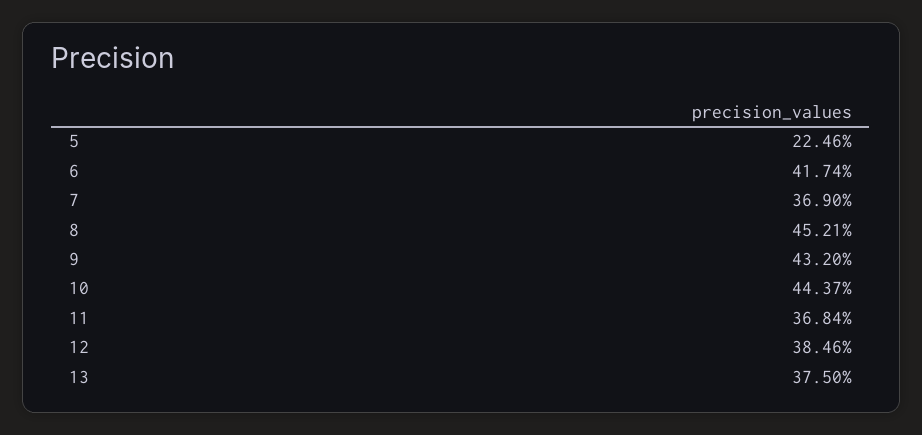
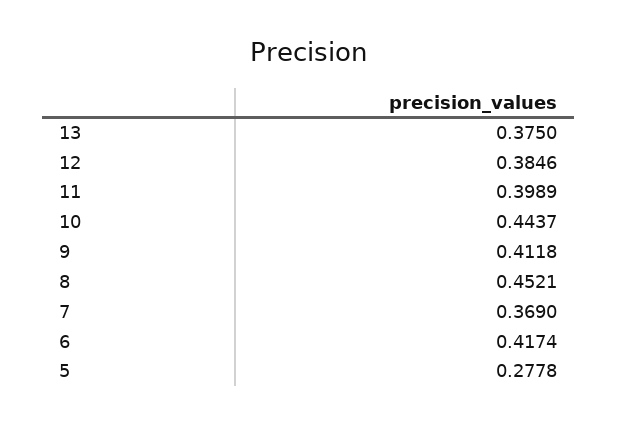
  {
-   "5": 0.2246,
+   "5": 0.2778,
    "6": 0.4174,
    "7": 0.369,
    "8": 0.4521,
-   "9": 0.432,
+   "9": 0.4118,
    "10": 0.4437,
-   "11": 0.3684,
+   "11": 0.3989,
    "12": 0.3846,
    "13": 0.375
  }

